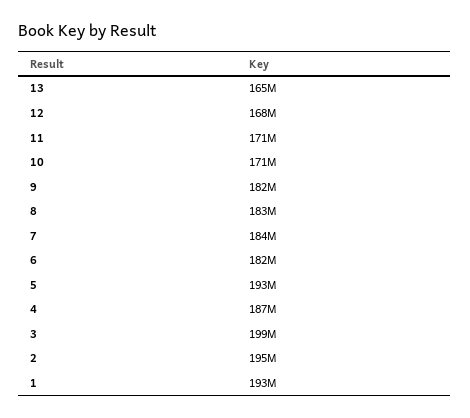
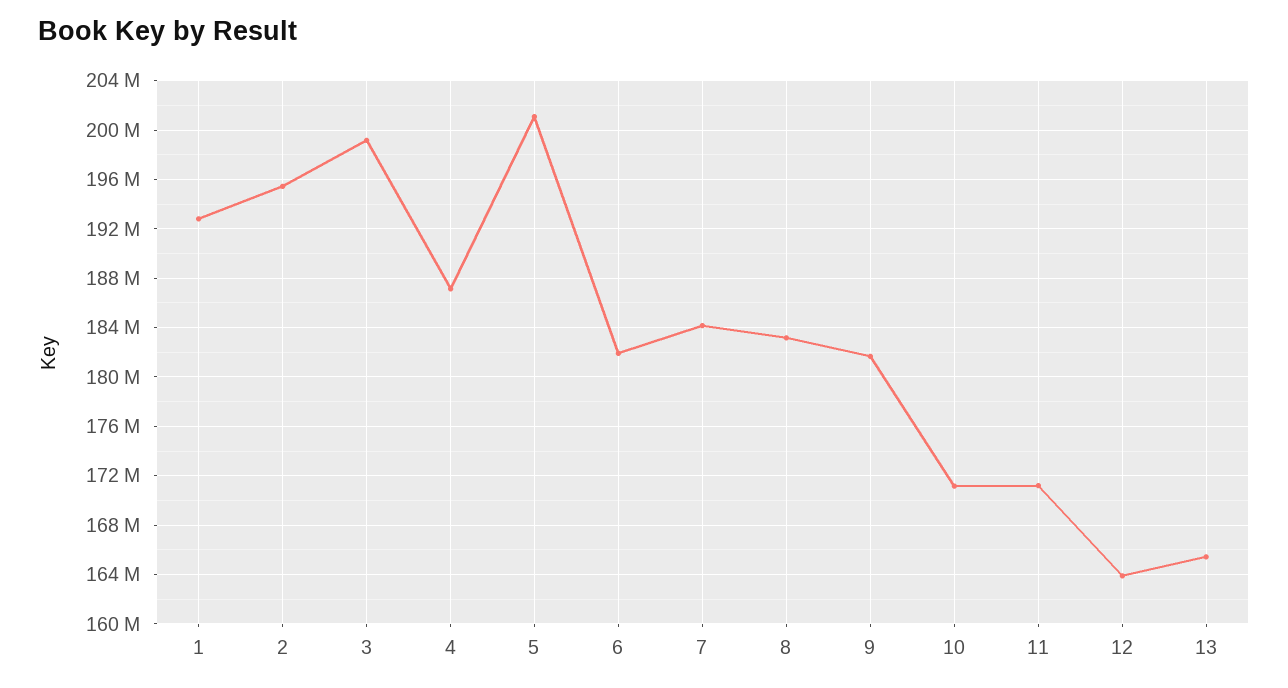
  {
    "13": 165000000,
-   "12": 168000000,
+   "12": 164000000,
    "11": 171000000,
    "10": 171000000,
    "9": 182000000,
    "8": 183000000,
    "7": 184000000,
    "6": 182000000,
-   "5": 193000000,
+   "5": 201000000,
    "4": 187000000,
    "3": 199000000,
    "2": 195000000,
    "1": 193000000
  }

